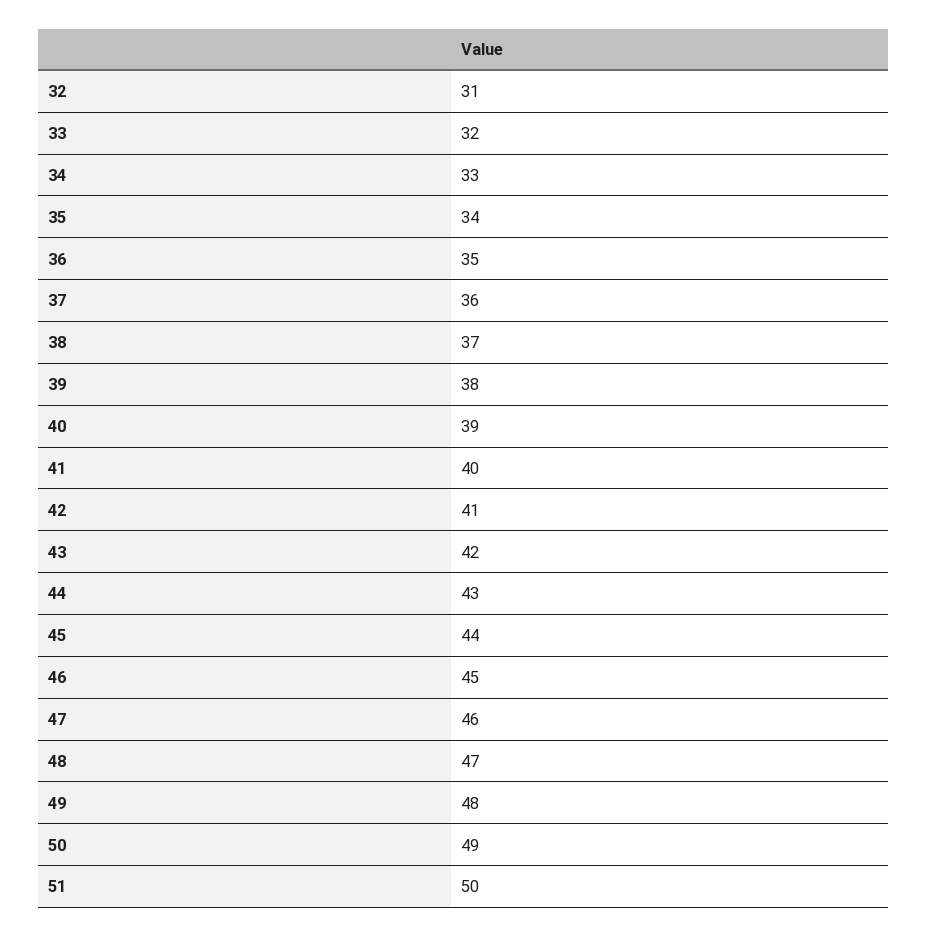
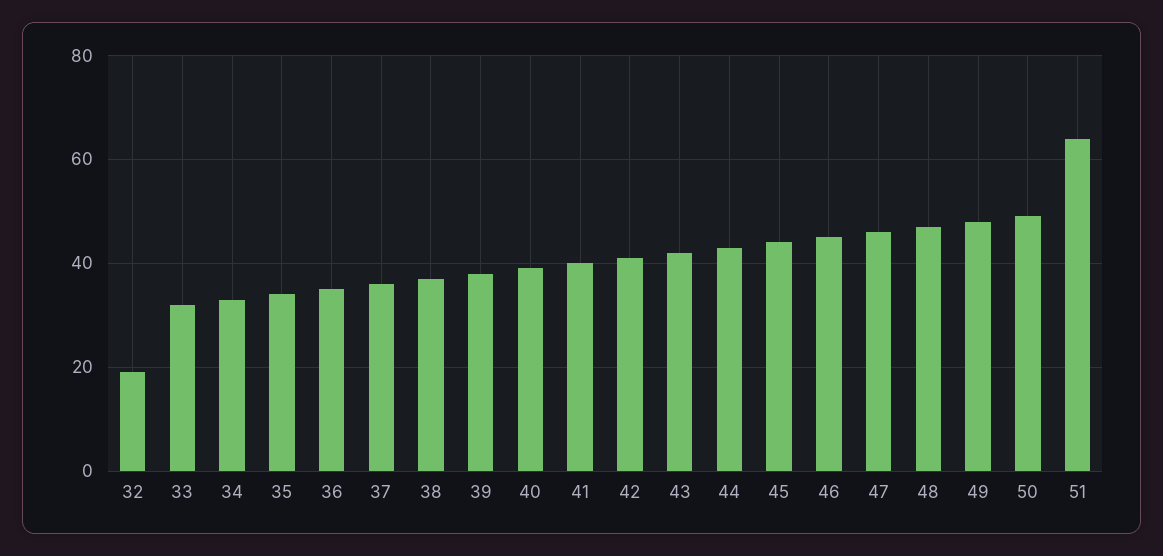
  {
-   "32": 31,
+   "32": 20,
    "33": 32,
    "34": 33,
    "35": 34,
    "36": 35,
    "37": 36,
    "38": 37,
    "39": 38,
    "40": 39,
    "41": 40,
    "42": 41,
    "43": 42,
    "44": 43,
    "45": 44,
    "46": 45,
    "47": 46,
    "48": 47,
    "49": 48,
    "50": 49,
-   "51": 50
+   "51": 65
  }

